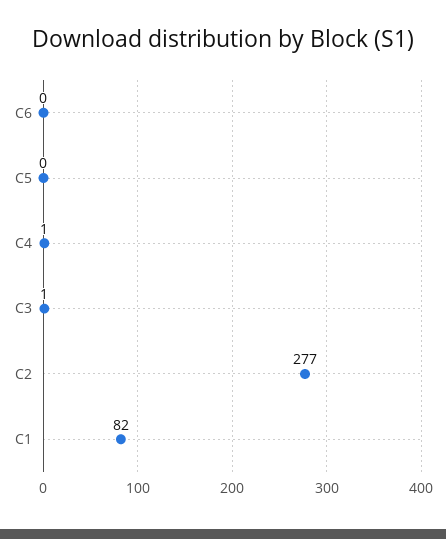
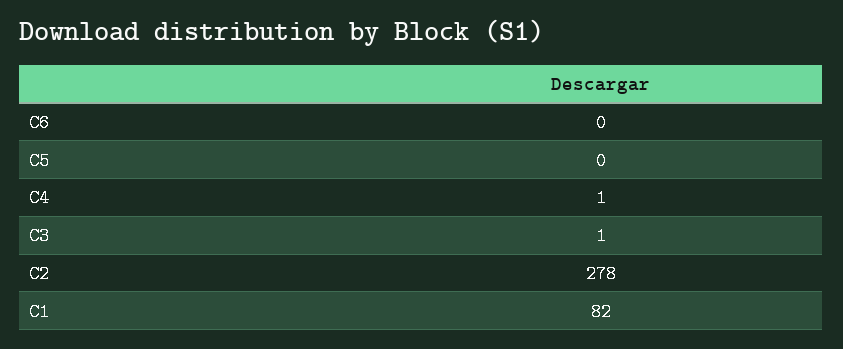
  {
    "C6": 0,
    "C5": 0,
    "C4": 1,
    "C3": 1,
-   "C2": 277,
+   "C2": 278,
    "C1": 82
  }

